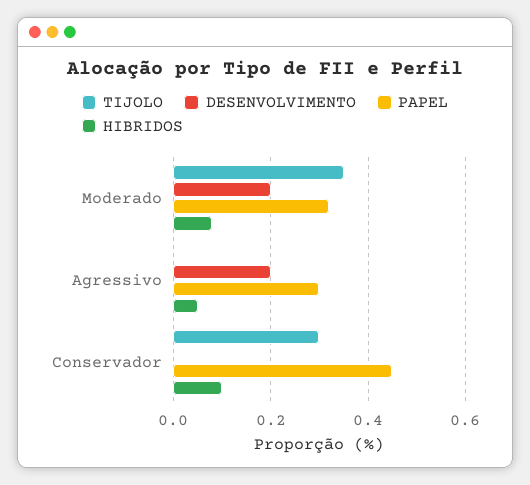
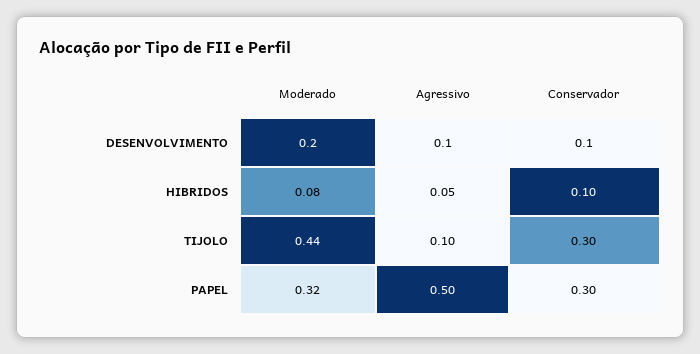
  {
    "TIJOLO": {
-     "Moderado": 0.35,
+     "Moderado": 0.44,
-     "Agressivo": 0,
+     "Agressivo": 0.1,
      "Conservador": 0.3
    },
    "DESENVOLVIMENTO": {
      "Moderado": 0.2,
-     "Agressivo": 0.2,
+     "Agressivo": 0.1,
-     "Conservador": 0
+     "Conservador": 0.1
    },
    "PAPEL": {
      "Moderado": 0.32,
-     "Agressivo": 0.3,
+     "Agressivo": 0.5,
-     "Conservador": 0.45
+     "Conservador": 0.3
    },
    "HIBRIDOS": {
      "Moderado": 0.08,
      "Agressivo": 0.05,
      "Conservador": 0.1
    }
  }

